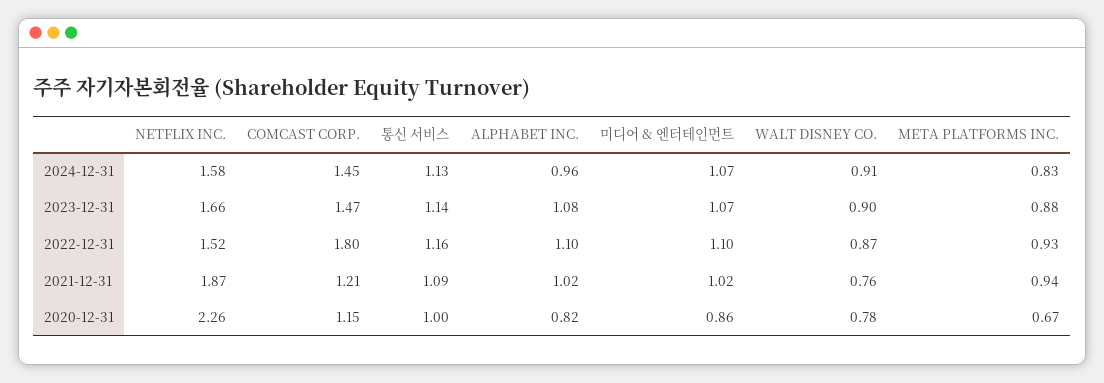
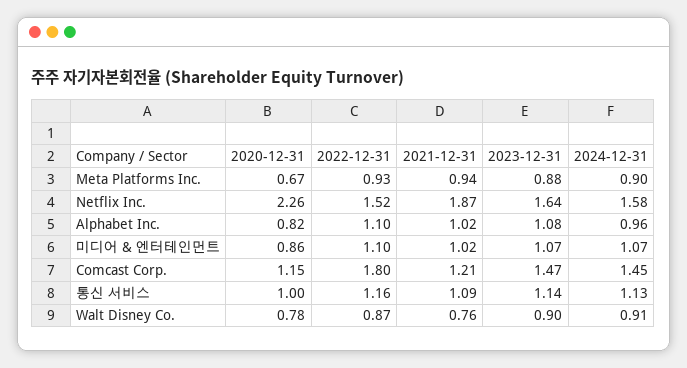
  {
    "NETFLIX INC.": {
      "2024-12-31": 1.58,
-     "2023-12-31": 1.66,
+     "2023-12-31": 1.64,
      "2022-12-31": 1.52,
      "2021-12-31": 1.87,
      "2020-12-31": 2.26
    },
    "COMCAST CORP.": {
      "2024-12-31": 1.45,
      "2023-12-31": 1.47,
      "2022-12-31": 1.8,
      "2021-12-31": 1.21,
      "2020-12-31": 1.15
    },
    "통신 서비스": {
      "2024-12-31": 1.13,
      "2023-12-31": 1.14,
      "2022-12-31": 1.16,
      "2021-12-31": 1.09,
      "2020-12-31": 1
    },
    "ALPHABET INC.": {
      "2024-12-31": 0.96,
      "2023-12-31": 1.08,
      "2022-12-31": 1.1,
      "2021-12-31": 1.02,
      "2020-12-31": 0.82
    },
    "미디어 & 엔터테인먼트": {
      "2024-12-31": 1.07,
      "2023-12-31": 1.07,
      "2022-12-31": 1.1,
      "2021-12-31": 1.02,
      "2020-12-31": 0.86
    },
    "WALT DISNEY CO.": {
      "2024-12-31": 0.91,
      "2023-12-31": 0.9,
      "2022-12-31": 0.87,
      "2021-12-31": 0.76,
      "2020-12-31": 0.78
    },
    "META PLATFORMS INC.": {
-     "2024-12-31": 0.83,
+     "2024-12-31": 0.9,
      "2023-12-31": 0.88,
      "2022-12-31": 0.93,
      "2021-12-31": 0.94,
      "2020-12-31": 0.67
    }
  }

